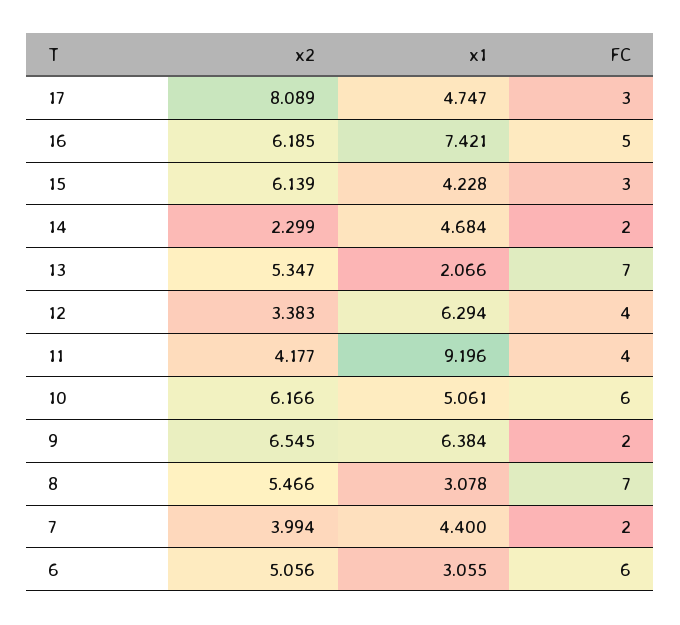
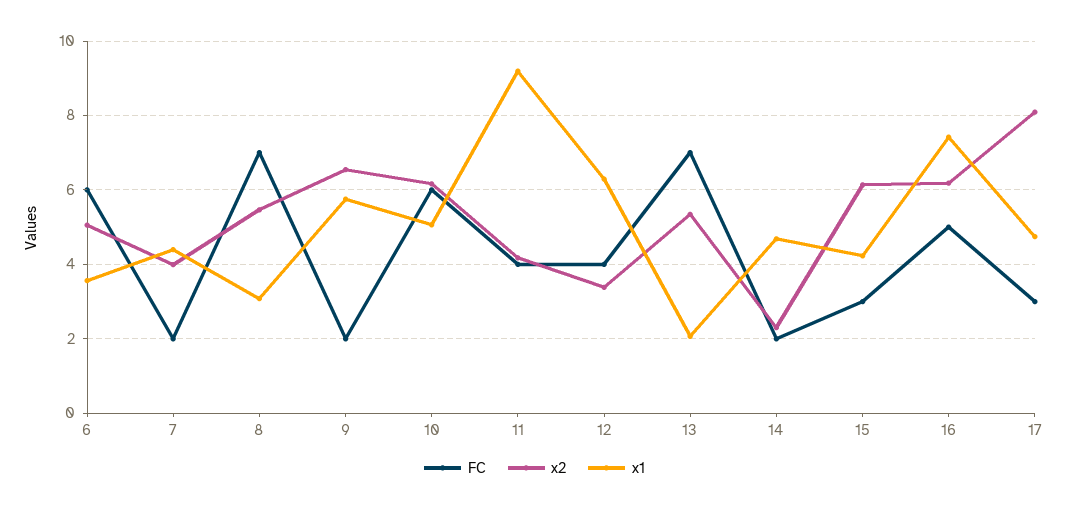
  {
    "x2": {
      "17": 8.089,
      "16": 6.185,
      "15": 6.139,
      "14": 2.299,
      "13": 5.347,
      "12": 3.383,
      "11": 4.177,
      "10": 6.166,
      "9": 6.545,
      "8": 5.466,
      "7": 3.994,
      "6": 5.056
    },
    "x1": {
      "17": 4.747,
      "16": 7.421,
      "15": 4.228,
      "14": 4.684,
      "13": 2.066,
      "12": 6.294,
      "11": 9.196,
      "10": 5.061,
-     "9": 6.384,
+     "9": 5.8,
      "8": 3.078,
      "7": 4.4,
-     "6": 3.055
+     "6": 3.6
    },
    "FC": {
      "17": 3,
      "16": 5,
      "15": 3,
      "14": 2,
      "13": 7,
      "12": 4,
      "11": 4,
      "10": 6,
      "9": 2,
      "8": 7,
      "7": 2,
      "6": 6
    }
  }

